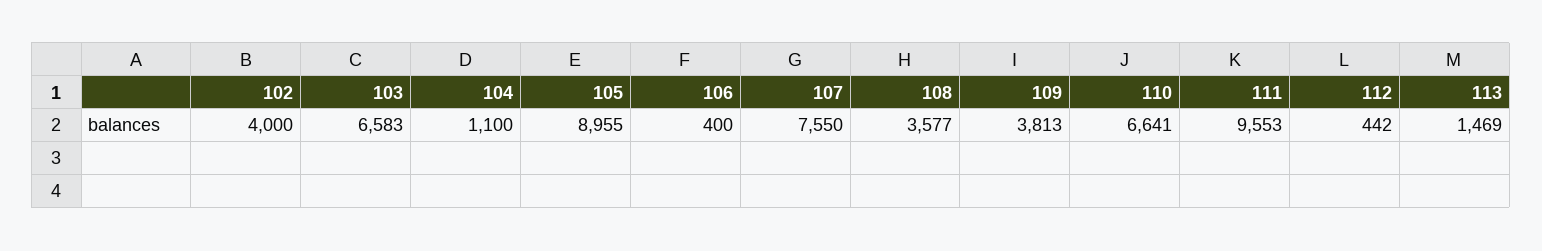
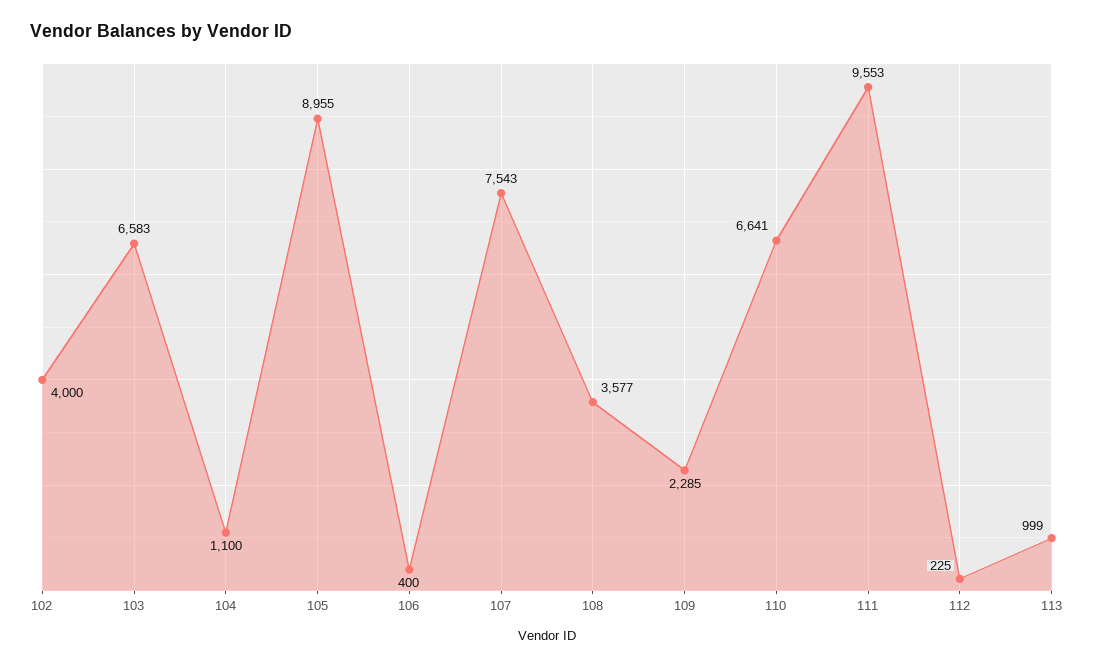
  {
    "102": 4000,
    "103": 6583,
    "104": 1100,
    "105": 8955,
    "106": 400,
-   "107": 7550,
+   "107": 7543,
    "108": 3577,
-   "109": 3813,
+   "109": 2285,
    "110": 6641,
    "111": 9553,
-   "112": 442,
+   "112": 225,
-   "113": 1469
+   "113": 999
  }

